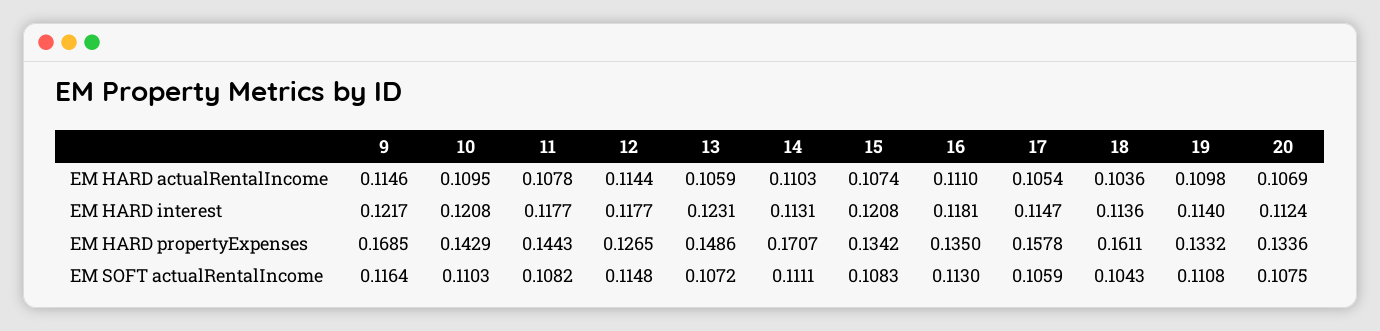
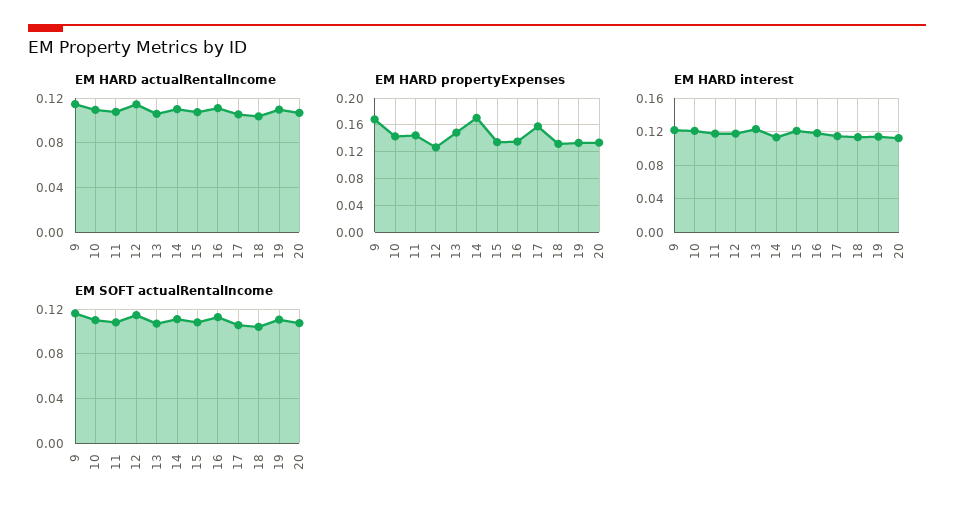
  {
    "EM HARD actualRentalIncome": {
      "9": 0.1146,
      "10": 0.1095,
      "11": 0.1078,
      "12": 0.1144,
      "13": 0.1059,
      "14": 0.1103,
      "15": 0.1074,
      "16": 0.111,
      "17": 0.1054,
      "18": 0.1036,
      "19": 0.1098,
      "20": 0.1069
    },
    "EM HARD interest": {
      "9": 0.1217,
      "10": 0.1208,
      "11": 0.1177,
      "12": 0.1177,
      "13": 0.1231,
      "14": 0.1131,
      "15": 0.1208,
      "16": 0.1181,
      "17": 0.1147,
      "18": 0.1136,
      "19": 0.114,
      "20": 0.1124
    },
    "EM HARD propertyExpenses": {
      "9": 0.1685,
      "10": 0.1429,
      "11": 0.1443,
      "12": 0.1265,
      "13": 0.1486,
      "14": 0.1707,
      "15": 0.1342,
      "16": 0.135,
      "17": 0.1578,
-     "18": 0.1611,
+     "18": 0.13,
      "19": 0.1332,
      "20": 0.1336
    },
    "EM SOFT actualRentalIncome": {
      "9": 0.1164,
      "10": 0.1103,
      "11": 0.1082,
      "12": 0.1148,
      "13": 0.1072,
      "14": 0.1111,
      "15": 0.1083,
      "16": 0.113,
      "17": 0.1059,
      "18": 0.1043,
      "19": 0.1108,
      "20": 0.1075
    }
  }

